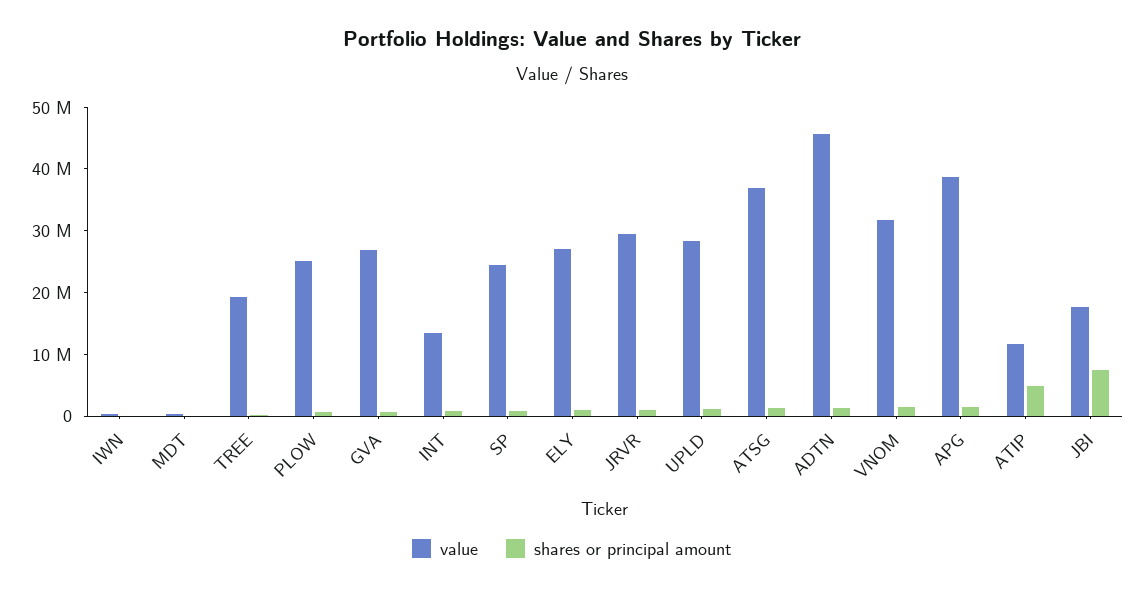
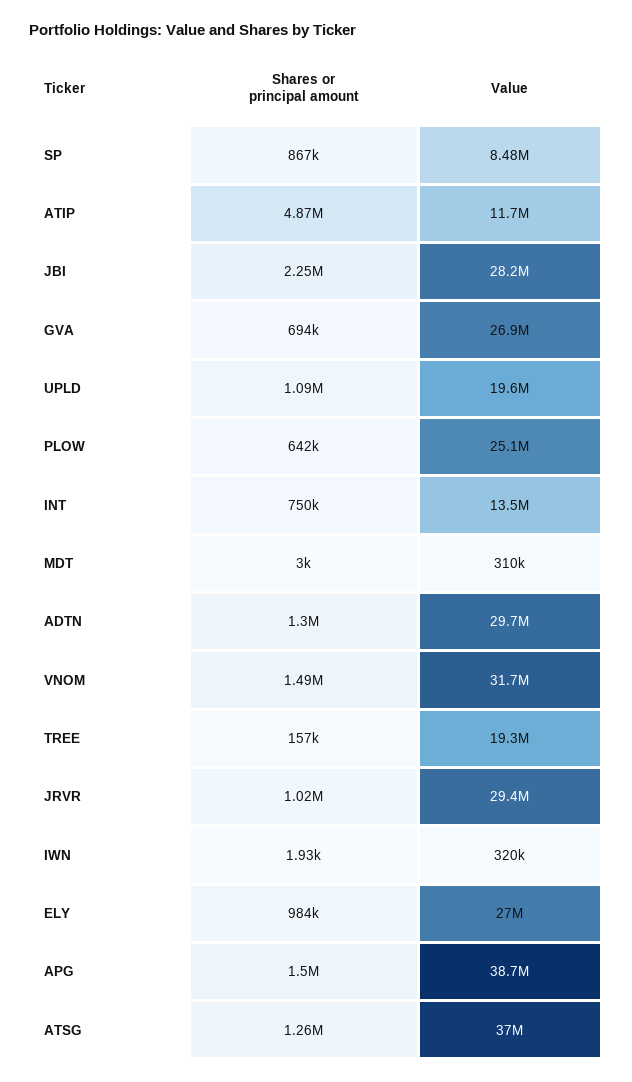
  {
    "value": {
      "IWN": 320000,
      "MDT": 310000,
      "TREE": 19300000,
      "PLOW": 25100000,
      "GVA": 26900000,
      "INT": 13500000,
-     "SP": 24000000,
+     "SP": 8480000,
      "ELY": 27000000,
      "JRVR": 29400000,
-     "UPLD": 28000000,
+     "UPLD": 19600000,
      "ATSG": 37000000,
-     "ADTN": 46000000,
+     "ADTN": 29700000,
      "VNOM": 31700000,
      "APG": 38700000,
      "ATIP": 11700000,
-     "JBI": 18000000
+     "JBI": 28200000
    },
    "shares or principal amount": {
      "IWN": 1930,
      "MDT": 3000,
      "TREE": 157000,
      "PLOW": 642000,
      "GVA": 694000,
      "INT": 750000,
      "SP": 867000,
      "ELY": 984000,
      "JRVR": 1020000,
      "UPLD": 1090000,
      "ATSG": 1260000,
      "ADTN": 1300000,
      "VNOM": 1490000,
      "APG": 1500000,
      "ATIP": 4870000,
-     "JBI": 8000000
+     "JBI": 2250000
    }
  }

